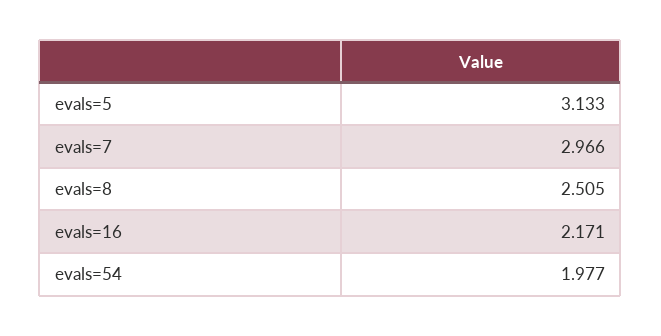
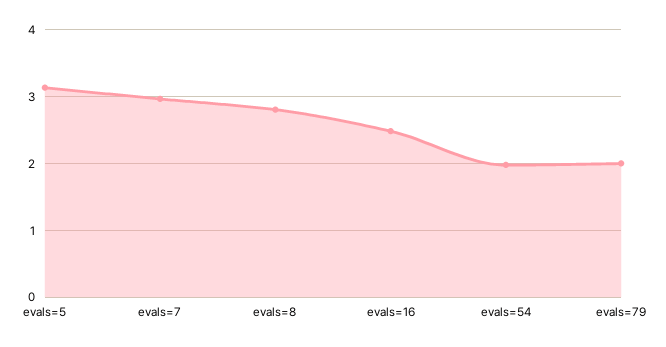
  {
    "evals=5": 3.133,
    "evals=7": 2.966,
-   "evals=8": 2.505,
+   "evals=8": 2.8,
-   "evals=16": 2.171,
+   "evals=16": 2.5,
-   "evals=54": 1.977
+   "evals=54": 1.977,
+   "evals=79": 2
  }

